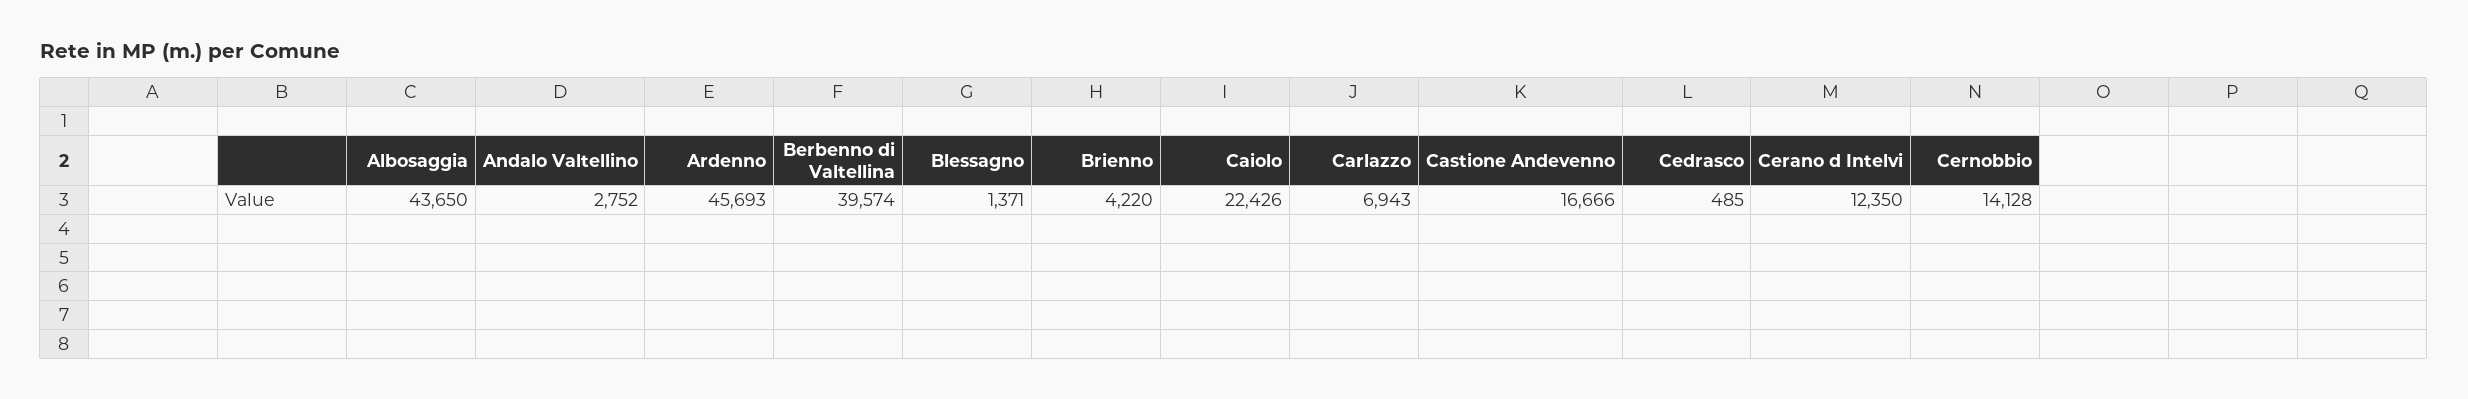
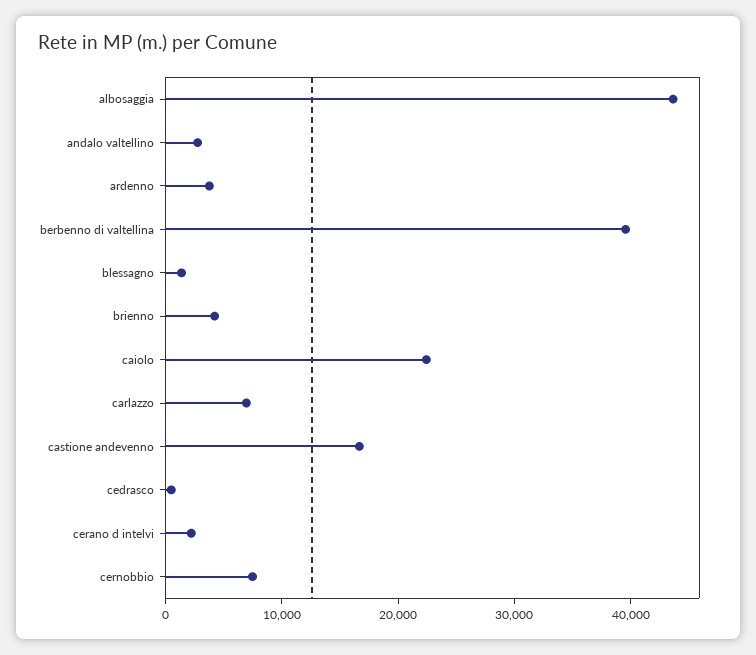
  {
    "Albosaggia": 43650,
    "Andalo Valtellino": 2752,
-   "Ardenno": 45693,
+   "Ardenno": 4000,
    "Berbenno di Valtellina": 39574,
    "Blessagno": 1371,
    "Brienno": 4220,
    "Caiolo": 22426,
    "Carlazzo": 6943,
    "Castione Andevenno": 16666,
    "Cedrasco": 485,
-   "Cerano d Intelvi": 12350,
+   "Cerano d Intelvi": 2000,
-   "Cernobbio": 14128
+   "Cernobbio": 8000
  }

